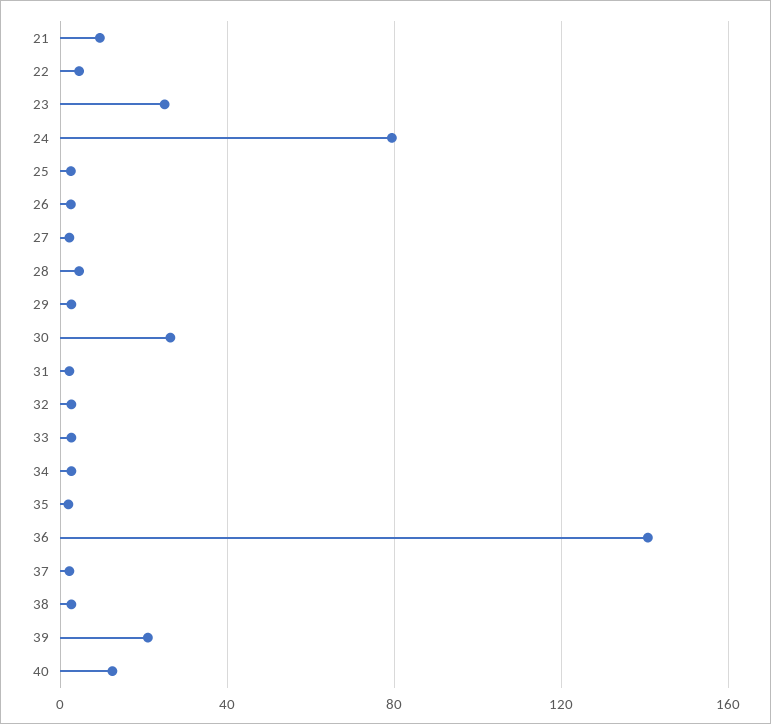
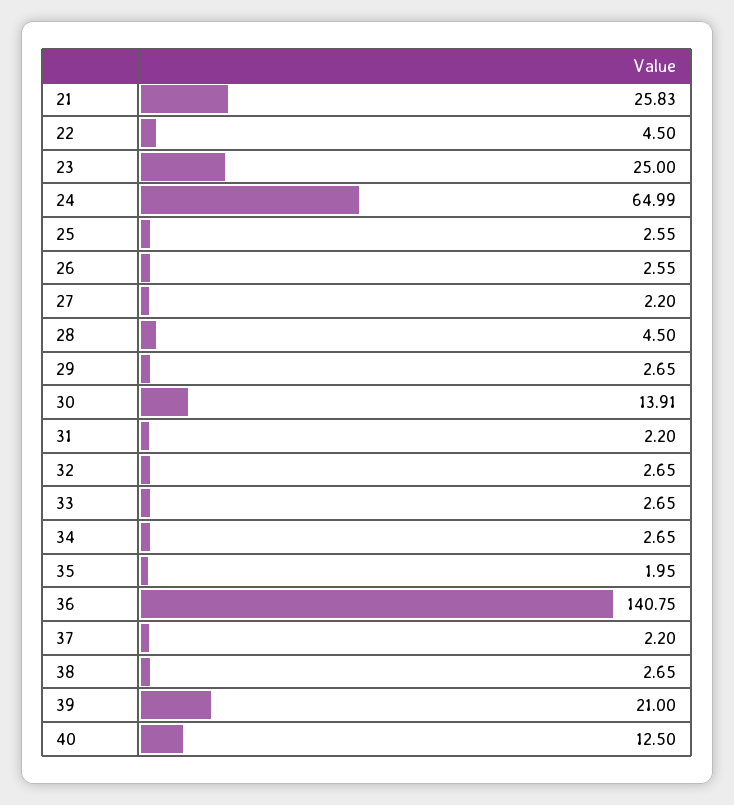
  {
-   "21": 10,
+   "21": 25.83,
    "22": 4.5,
    "23": 25,
-   "24": 80,
+   "24": 64.99,
    "25": 2.55,
    "26": 2.55,
    "27": 2.2,
    "28": 4.5,
    "29": 2.65,
-   "30": 25,
+   "30": 13.91,
    "31": 2.2,
    "32": 2.65,
    "33": 2.65,
    "34": 2.65,
    "35": 1.95,
    "36": 140.75,
    "37": 2.2,
    "38": 2.65,
    "39": 21,
    "40": 12.5
  }

